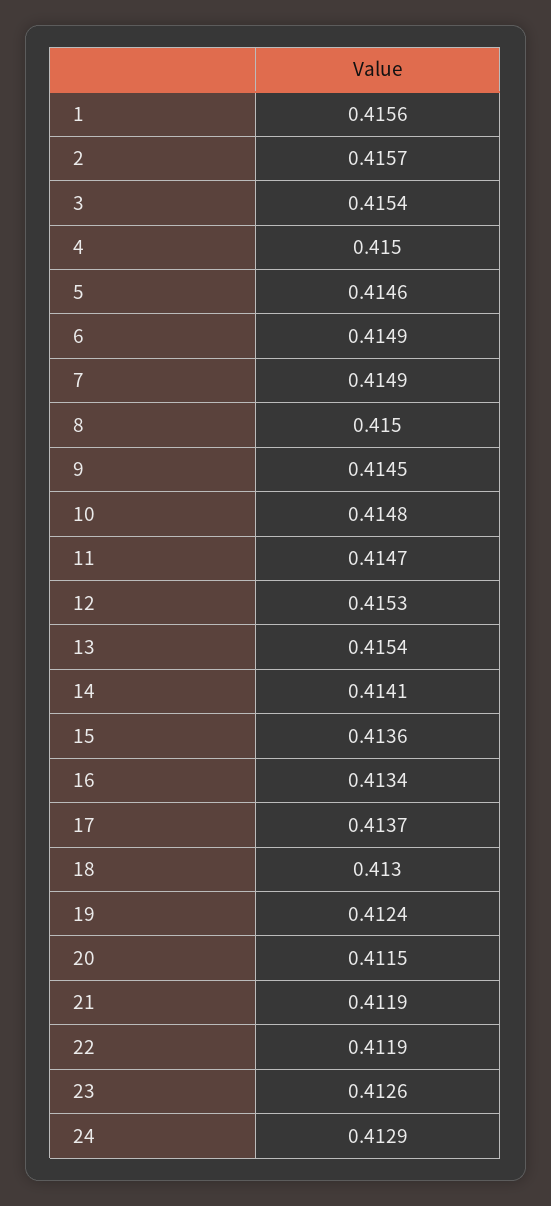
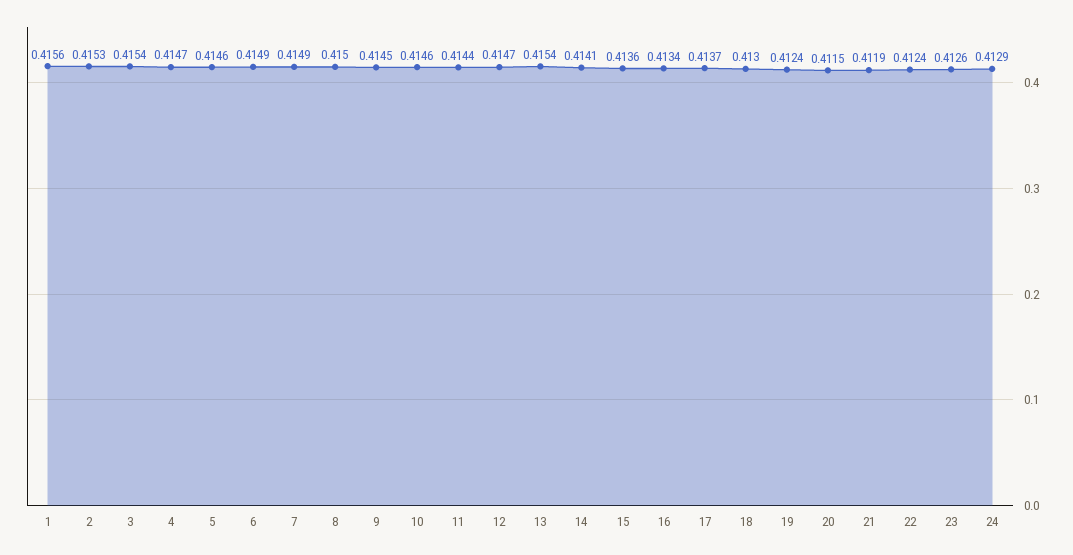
  {
    "1": 0.4156,
-   "2": 0.4157,
+   "2": 0.4153,
    "3": 0.4154,
-   "4": 0.415,
+   "4": 0.4147,
    "5": 0.4146,
    "6": 0.4149,
    "7": 0.4149,
    "8": 0.415,
    "9": 0.4145,
-   "10": 0.4148,
+   "10": 0.4146,
-   "11": 0.4147,
+   "11": 0.4144,
-   "12": 0.4153,
+   "12": 0.4147,
    "13": 0.4154,
    "14": 0.4141,
    "15": 0.4136,
    "16": 0.4134,
    "17": 0.4137,
    "18": 0.413,
    "19": 0.4124,
    "20": 0.4115,
    "21": 0.4119,
-   "22": 0.4119,
+   "22": 0.4124,
    "23": 0.4126,
    "24": 0.4129
  }

